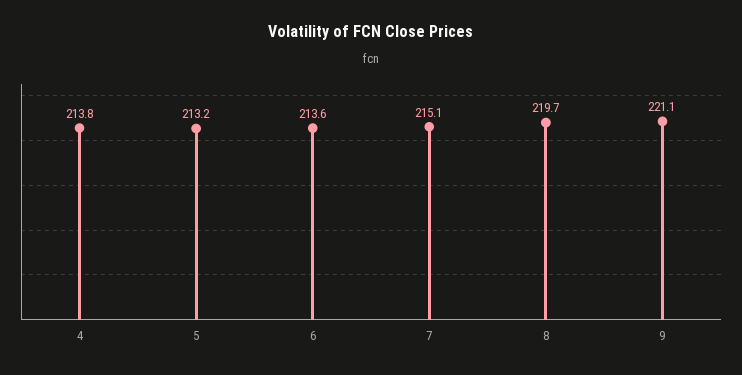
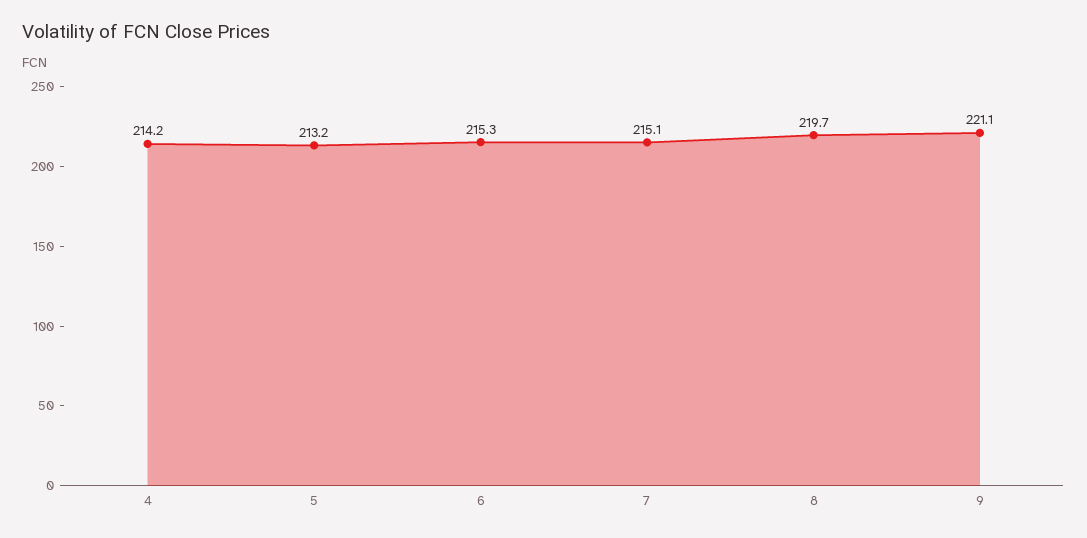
  {
-   "4": 213.8,
+   "4": 214.2,
    "5": 213.2,
-   "6": 213.6,
+   "6": 215.3,
    "7": 215.1,
    "8": 219.7,
    "9": 221.1
  }

